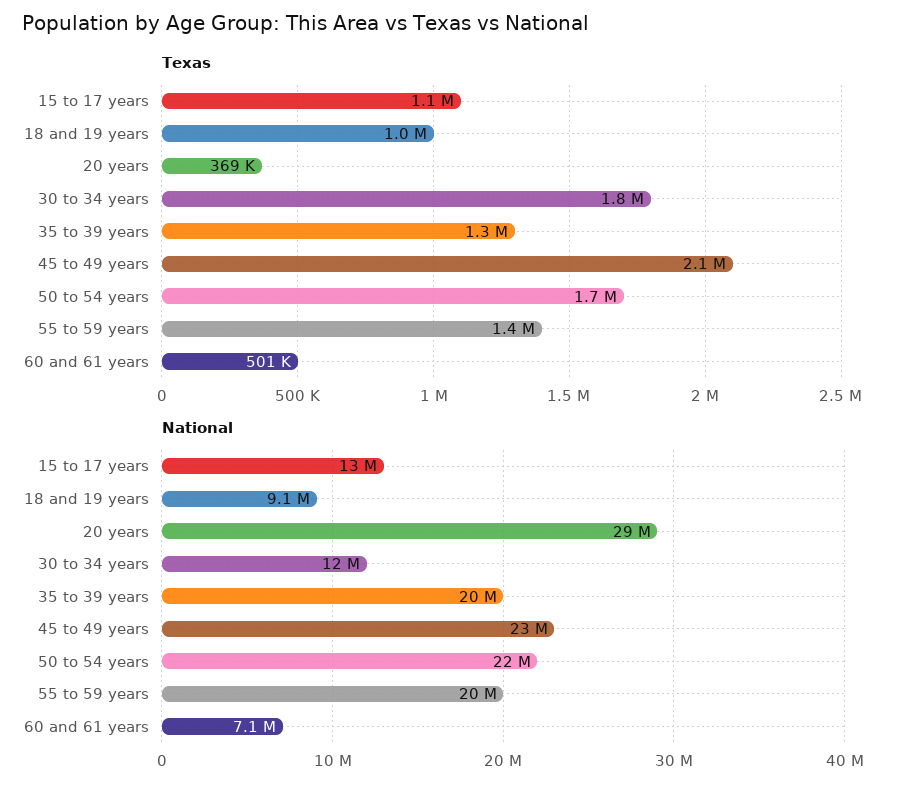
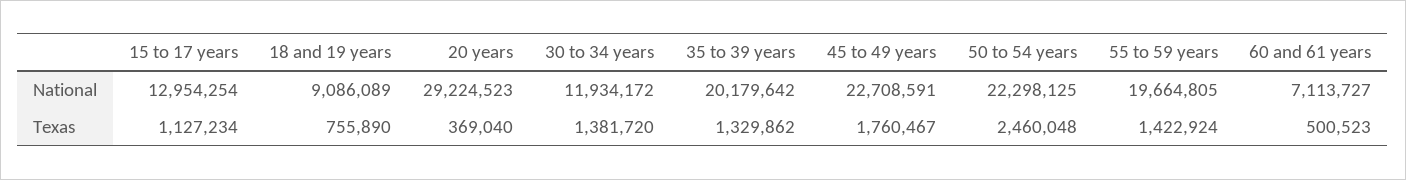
  {
    "Texas": {
      "15 to 17 years": 1127234,
-     "18 and 19 years": 1000000,
+     "18 and 19 years": 755890,
      "20 years": 369040,
-     "30 to 34 years": 1800000,
+     "30 to 34 years": 1381720,
      "35 to 39 years": 1329862,
-     "45 to 49 years": 2100000,
+     "45 to 49 years": 1760467,
-     "50 to 54 years": 1700000,
+     "50 to 54 years": 2460048,
      "55 to 59 years": 1422924,
      "60 and 61 years": 500523
    },
    "National": {
      "15 to 17 years": 12954254,
      "18 and 19 years": 9086089,
      "20 years": 29224523,
      "30 to 34 years": 11934172,
      "35 to 39 years": 20179642,
      "45 to 49 years": 22708591,
      "50 to 54 years": 22298125,
      "55 to 59 years": 19664805,
      "60 and 61 years": 7113727
    }
  }

